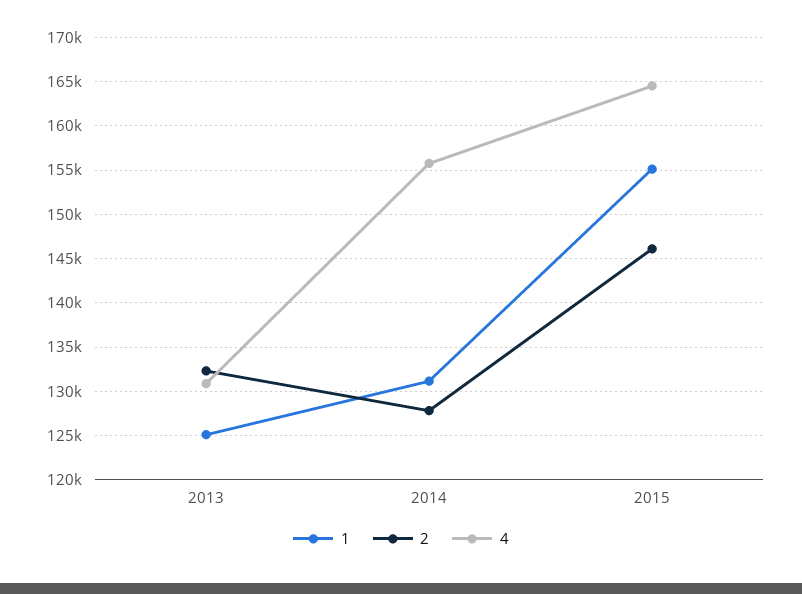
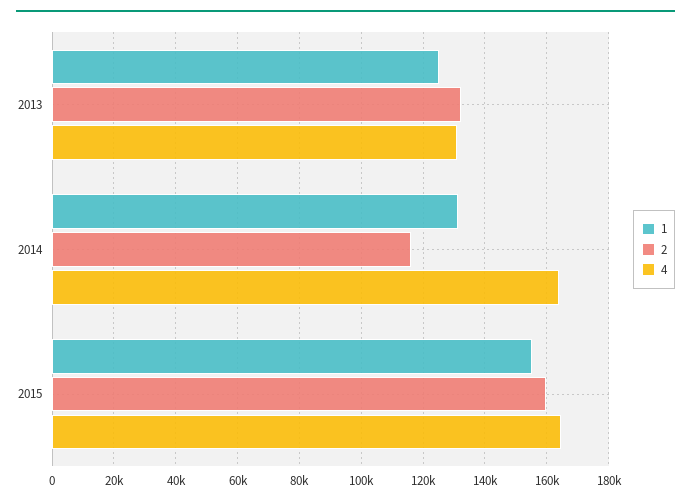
  {
    "1": {
      "2013": 125000,
      "2014": 131000,
      "2015": 155000
    },
    "2": {
      "2013": 132000,
-     "2014": 128000,
+     "2014": 116000,
-     "2015": 146000
+     "2015": 160000
    },
    "4": {
      "2013": 131000,
-     "2014": 156000,
+     "2014": 164000,
      "2015": 165000
    }
  }

